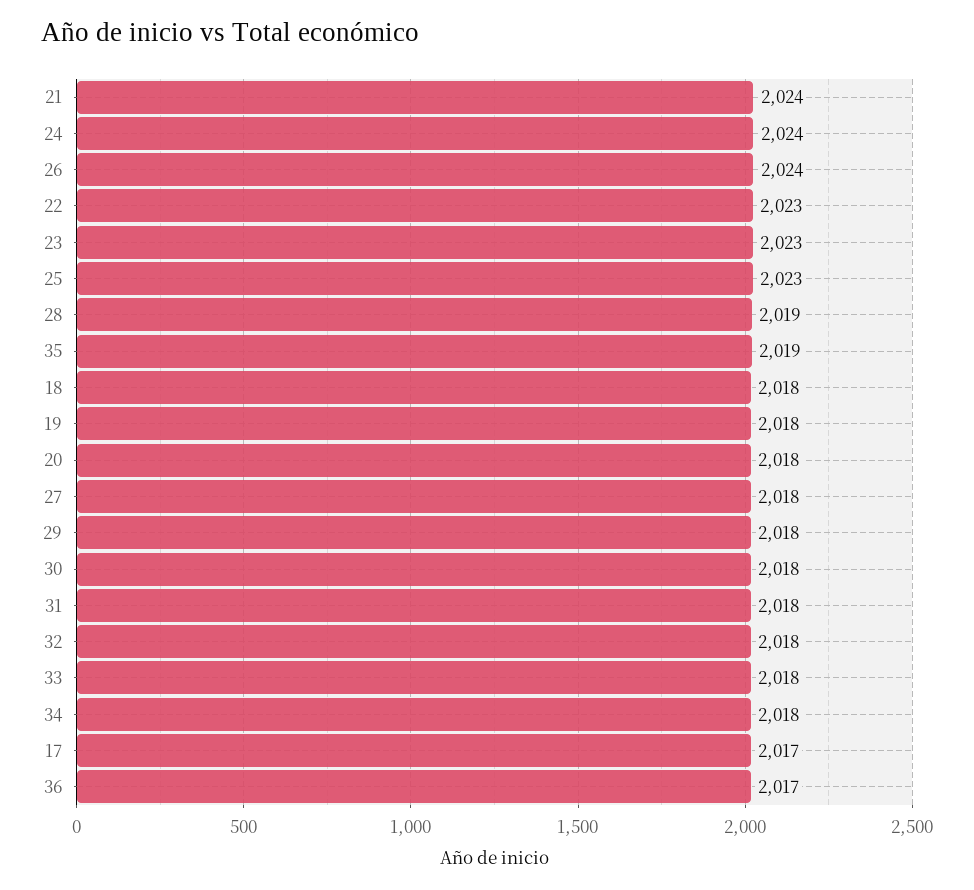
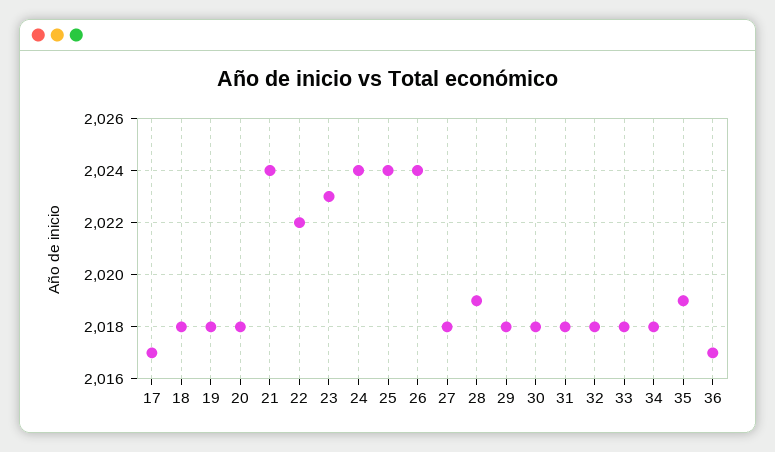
  {
    "21": 2024,
    "24": 2024,
    "26": 2024,
-   "22": 2023,
+   "22": 2022,
    "23": 2023,
-   "25": 2023,
+   "25": 2024,
    "28": 2019,
    "35": 2019,
    "18": 2018,
    "19": 2018,
    "20": 2018,
    "27": 2018,
    "29": 2018,
    "30": 2018,
    "31": 2018,
    "32": 2018,
    "33": 2018,
    "34": 2018,
    "17": 2017,
    "36": 2017
  }

